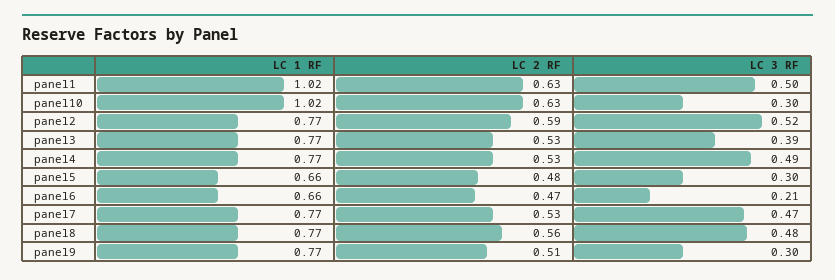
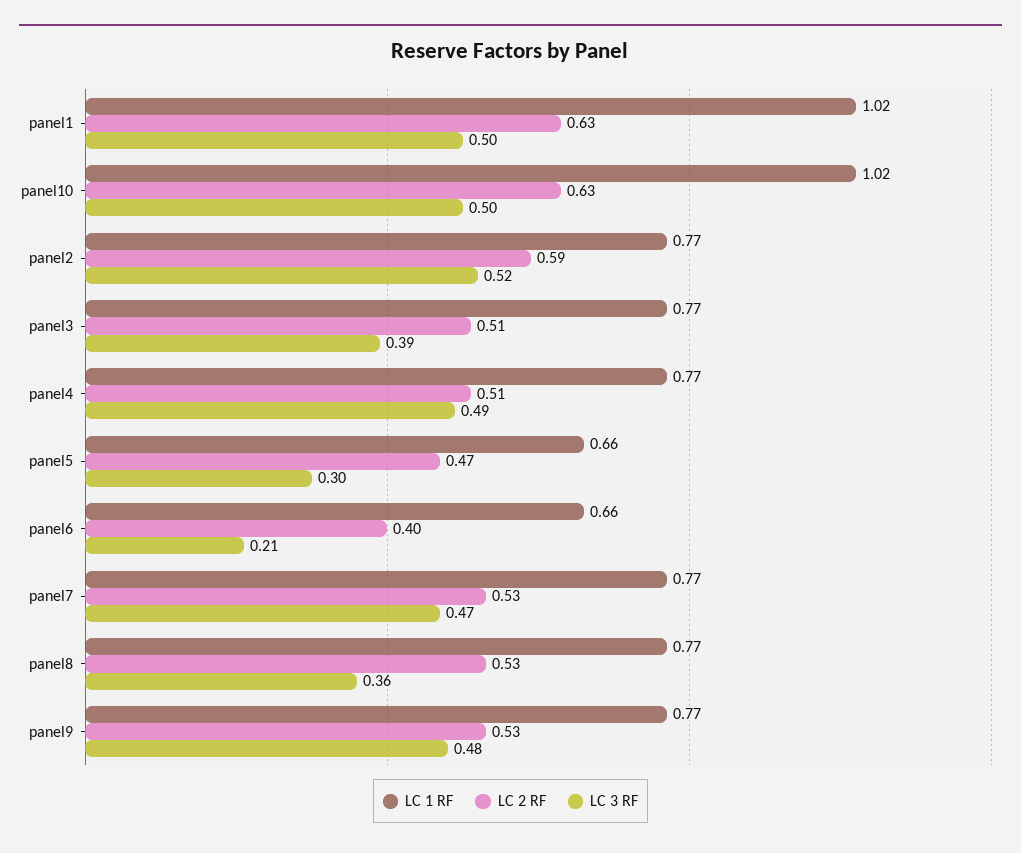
  {
    "LC 1 RF": {
      "panel1": 1.02,
      "panel10": 1.02,
      "panel2": 0.77,
      "panel3": 0.77,
      "panel4": 0.77,
      "panel5": 0.66,
      "panel6": 0.66,
      "panel7": 0.77,
      "panel8": 0.77,
      "panel9": 0.77
    },
    "LC 2 RF": {
      "panel1": 0.63,
      "panel10": 0.63,
      "panel2": 0.59,
-     "panel3": 0.53,
+     "panel3": 0.51,
-     "panel4": 0.53,
+     "panel4": 0.51,
-     "panel5": 0.48,
+     "panel5": 0.47,
-     "panel6": 0.47,
+     "panel6": 0.4,
      "panel7": 0.53,
-     "panel8": 0.56,
+     "panel8": 0.53,
-     "panel9": 0.51
+     "panel9": 0.53
    },
    "LC 3 RF": {
      "panel1": 0.5,
-     "panel10": 0.3,
+     "panel10": 0.5,
      "panel2": 0.52,
      "panel3": 0.39,
      "panel4": 0.49,
      "panel5": 0.3,
      "panel6": 0.21,
      "panel7": 0.47,
-     "panel8": 0.48,
+     "panel8": 0.36,
-     "panel9": 0.3
+     "panel9": 0.48
    }
  }

